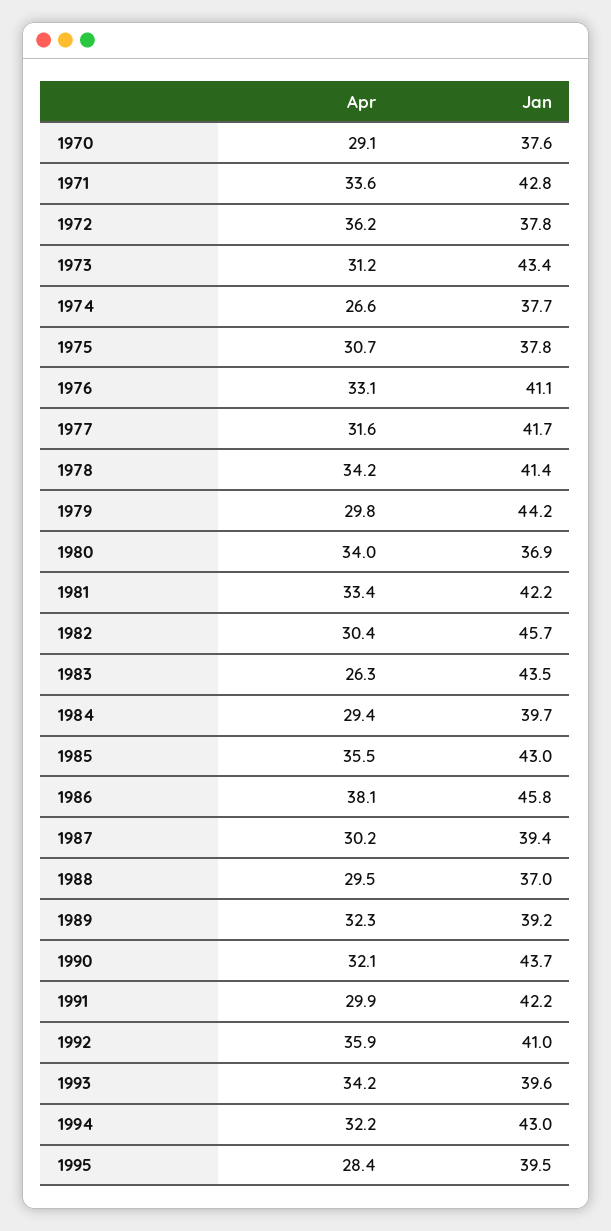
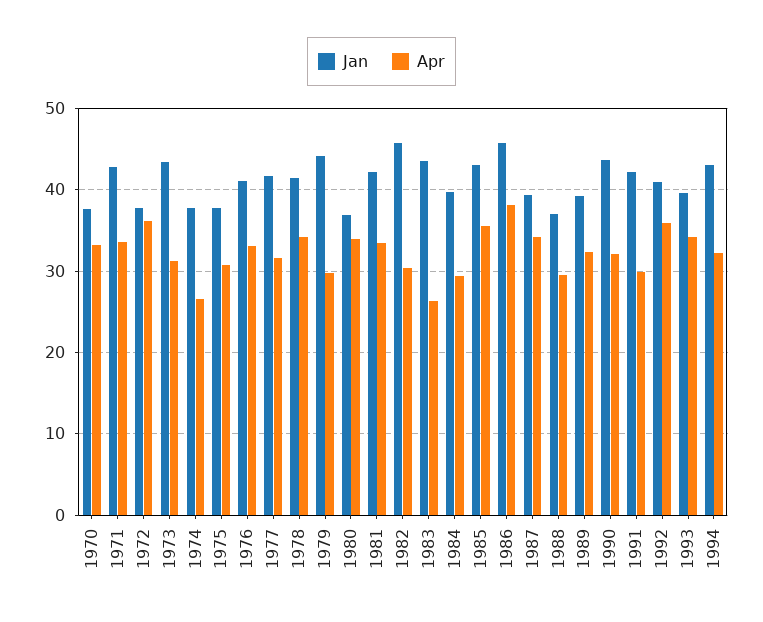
  {
    "Apr": {
-     "1970": 29.1,
+     "1970": 33,
      "1971": 33.6,
      "1972": 36.2,
      "1973": 31.2,
      "1974": 26.6,
      "1975": 30.7,
      "1976": 33.1,
      "1977": 31.6,
      "1978": 34.2,
      "1979": 29.8,
      "1980": 34,
      "1981": 33.4,
      "1982": 30.4,
      "1983": 26.3,
      "1984": 29.4,
      "1985": 35.5,
      "1986": 38.1,
-     "1987": 30.2,
+     "1987": 34,
      "1988": 29.5,
      "1989": 32.3,
      "1990": 32.1,
      "1991": 29.9,
      "1992": 35.9,
      "1993": 34.2,
-     "1994": 32.2,
+     "1994": 32.2
-     "1995": 28.4
    },
    "Jan": {
      "1970": 37.6,
      "1971": 42.8,
      "1972": 37.8,
      "1973": 43.4,
      "1974": 37.7,
      "1975": 37.8,
      "1976": 41.1,
      "1977": 41.7,
      "1978": 41.4,
      "1979": 44.2,
      "1980": 36.9,
      "1981": 42.2,
      "1982": 45.7,
      "1983": 43.5,
      "1984": 39.7,
      "1985": 43,
      "1986": 45.8,
      "1987": 39.4,
      "1988": 37,
      "1989": 39.2,
      "1990": 43.7,
      "1991": 42.2,
      "1992": 41,
      "1993": 39.6,
-     "1994": 43,
+     "1994": 43
-     "1995": 39.5
    }
  }

